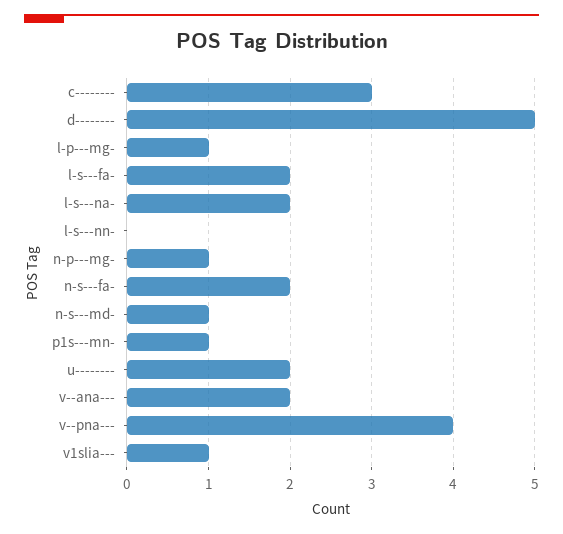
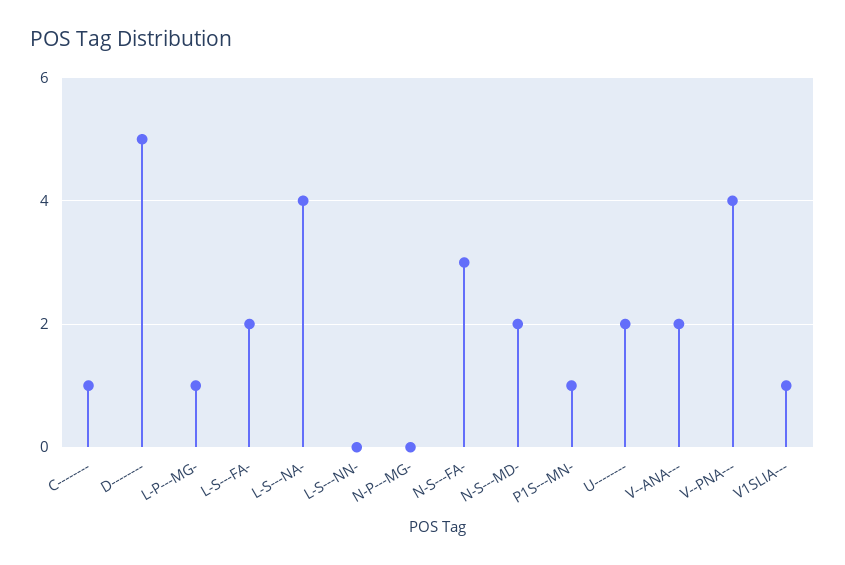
  {
-   "c--------": 3,
+   "c--------": 1,
    "d--------": 5,
    "l-p---mg-": 1,
    "l-s---fa-": 2,
-   "l-s---na-": 2,
+   "l-s---na-": 4,
    "l-s---nn-": 0,
-   "n-p---mg-": 1,
+   "n-p---mg-": 0,
-   "n-s---fa-": 2,
+   "n-s---fa-": 3,
-   "n-s---md-": 1,
+   "n-s---md-": 2,
    "p1s---mn-": 1,
    "u--------": 2,
    "v--ana---": 2,
    "v--pna---": 4,
    "v1slia---": 1
  }

